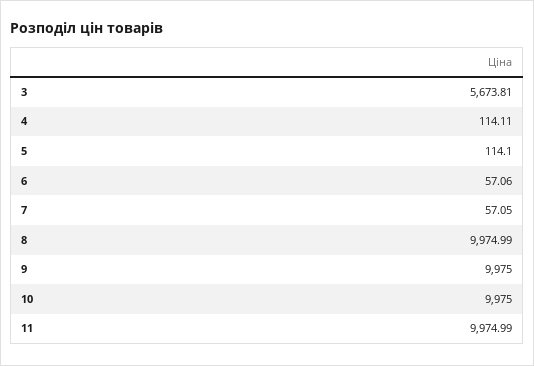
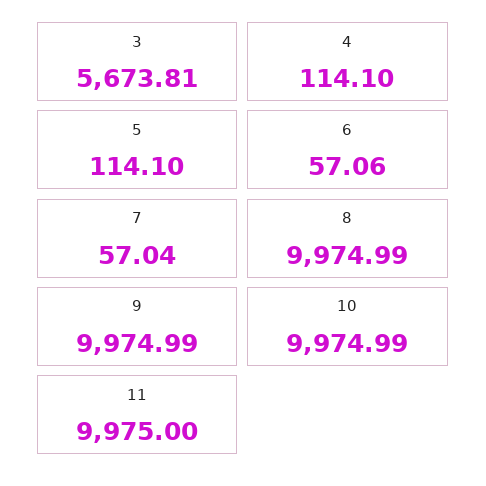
  {
    "3": 5673.81,
-   "4": 114.11,
+   "4": 114.1,
    "5": 114.1,
    "6": 57.06,
-   "7": 57.05,
+   "7": 57.04,
    "8": 9974.99,
-   "9": 9975,
+   "9": 9974.99,
-   "10": 9975,
+   "10": 9974.99,
-   "11": 9974.99
+   "11": 9975
  }

